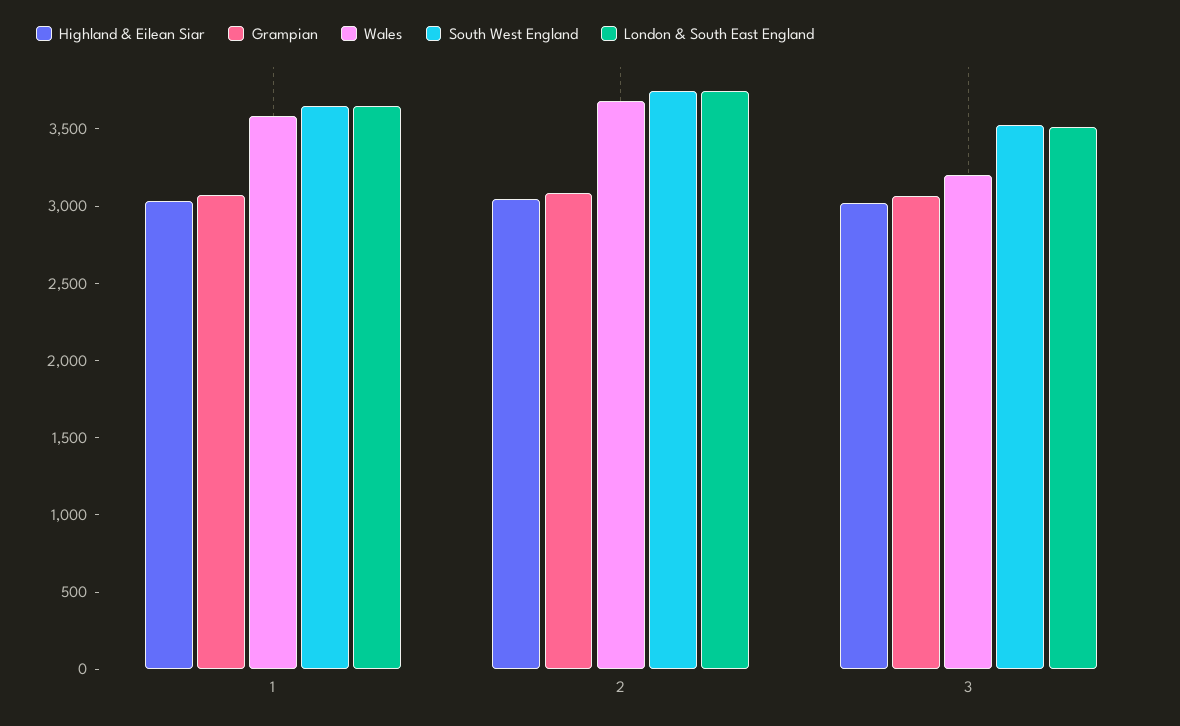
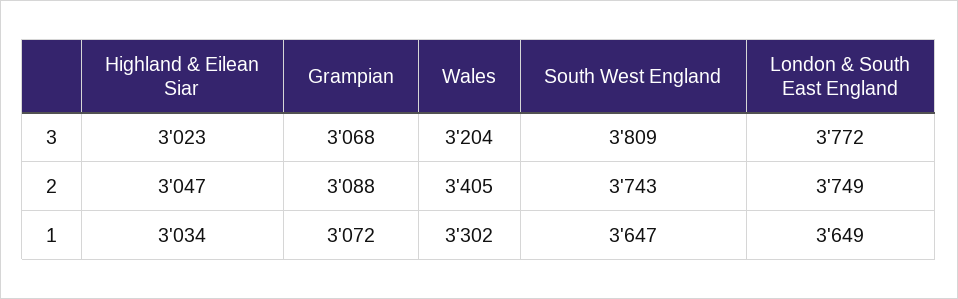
  {
    "Highland & Eilean Siar": {
      "1": 3034,
      "2": 3047,
      "3": 3023
    },
    "Grampian": {
      "1": 3072,
      "2": 3088,
      "3": 3068
    },
    "Wales": {
-     "1": 3600,
+     "1": 3302,
-     "2": 3700,
+     "2": 3405,
      "3": 3204
    },
    "South West England": {
      "1": 3647,
      "2": 3743,
-     "3": 3500
+     "3": 3809
    },
    "London & South East England": {
      "1": 3649,
      "2": 3749,
-     "3": 3500
+     "3": 3772
    }
  }

